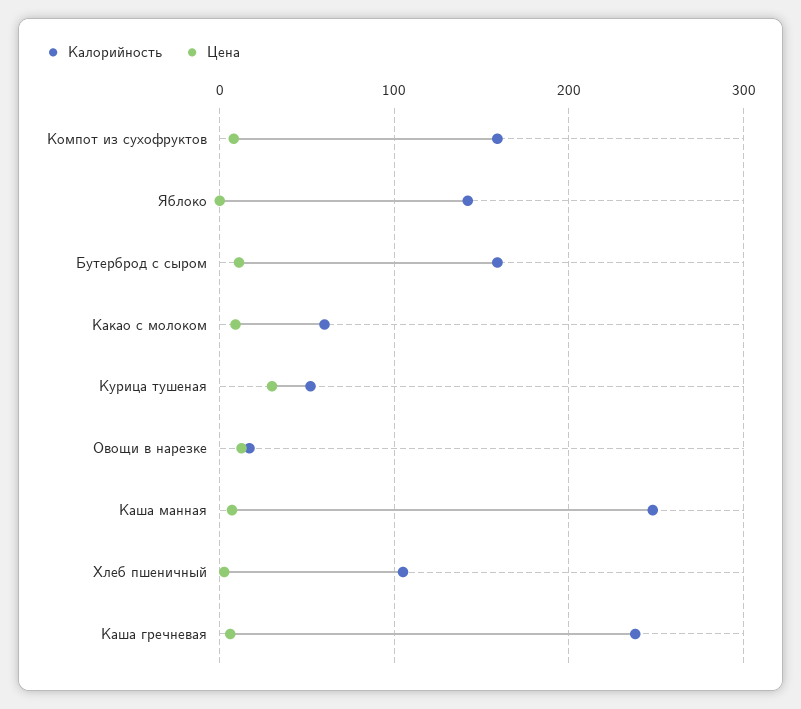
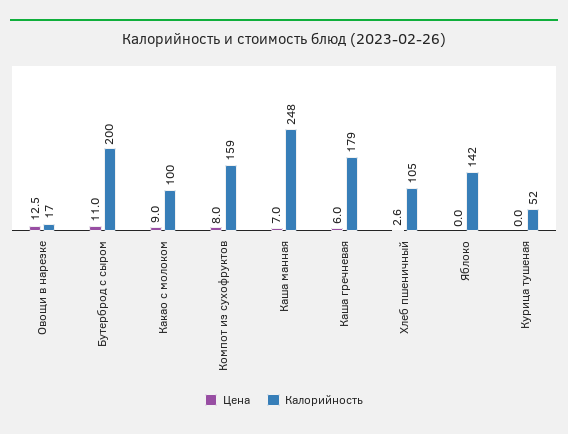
  {
    "Калорийность": {
      "Компот из сухофруктов": 159,
      "Яблоко": 142,
-     "Бутерброд с сыром": 160,
+     "Бутерброд с сыром": 200,
-     "Какао с молоком": 60,
+     "Какао с молоком": 100,
      "Курица тушеная": 52,
      "Овощи в нарезке": 17,
      "Каша манная": 248,
      "Хлеб пшеничный": 105,
-     "Каша гречневая": 240
+     "Каша гречневая": 179
    },
    "Цена": {
      "Компот из сухофруктов": 8,
      "Яблоко": 0,
      "Бутерброд с сыром": 11,
      "Какао с молоком": 9,
-     "Курица тушеная": 30,
+     "Курица тушеная": 0,
      "Овощи в нарезке": 12.5,
      "Каша манная": 7,
      "Хлеб пшеничный": 2.6,
      "Каша гречневая": 6
    }
  }

